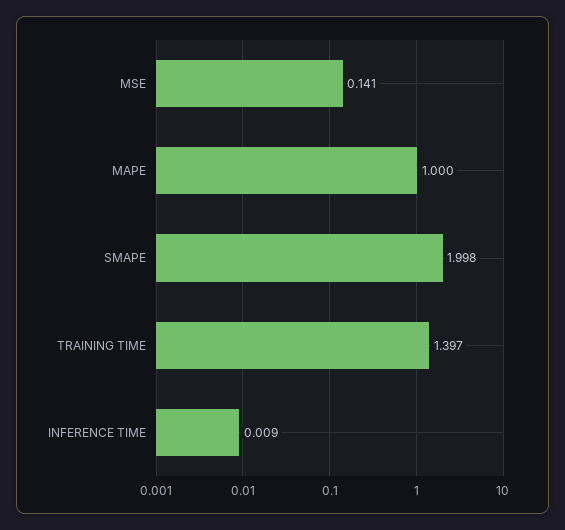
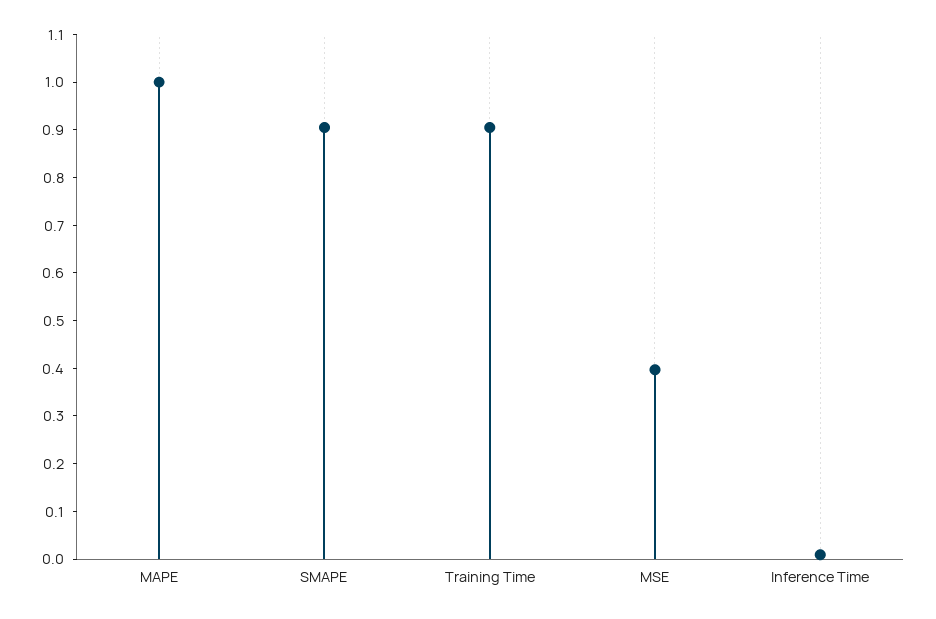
  {
-   "MSE": 0.141,
+   "MSE": 0.4,
    "MAPE": 1,
-   "SMAPE": 1.998,
+   "SMAPE": 0.9,
-   "TRAINING TIME": 1.397,
+   "TRAINING TIME": 0.9,
    "INFERENCE TIME": 0.009
  }

